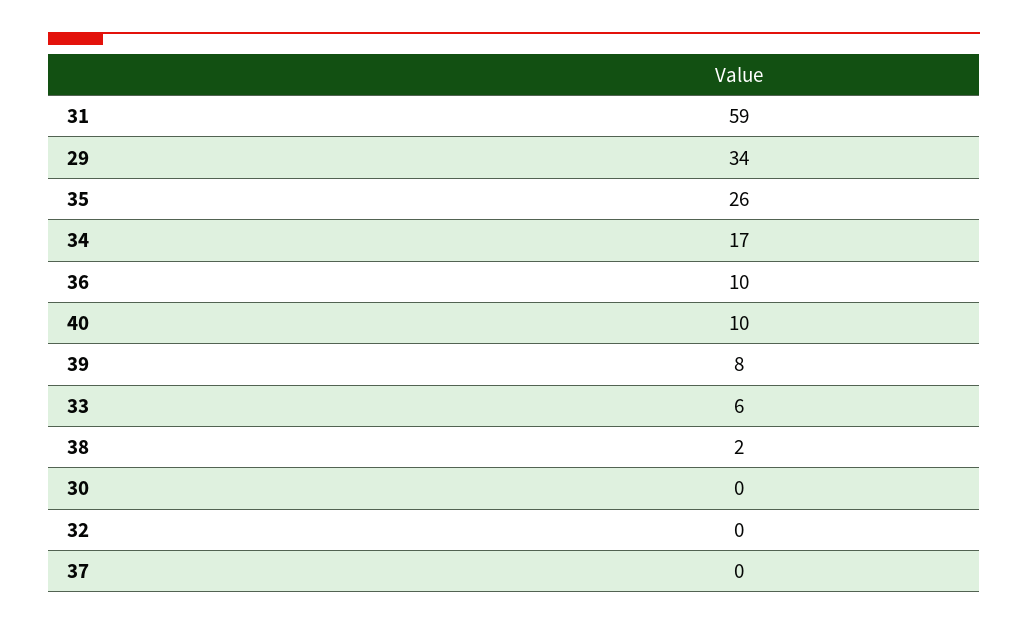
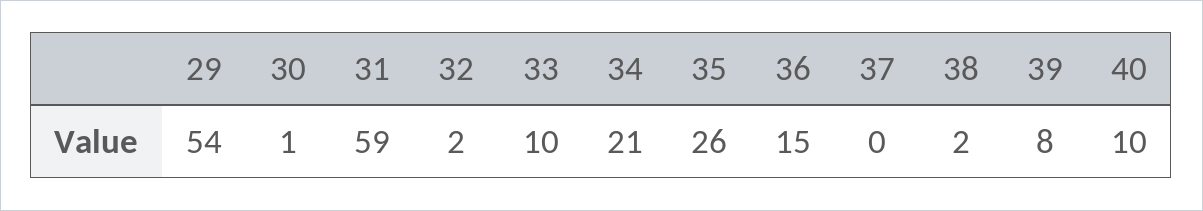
  {
    "31": 59,
-   "29": 34,
+   "29": 54,
    "35": 26,
-   "34": 17,
+   "34": 21,
-   "36": 10,
+   "36": 15,
    "40": 10,
    "39": 8,
-   "33": 6,
+   "33": 10,
    "38": 2,
-   "30": 0,
+   "30": 1,
-   "32": 0,
+   "32": 2,
    "37": 0
  }

